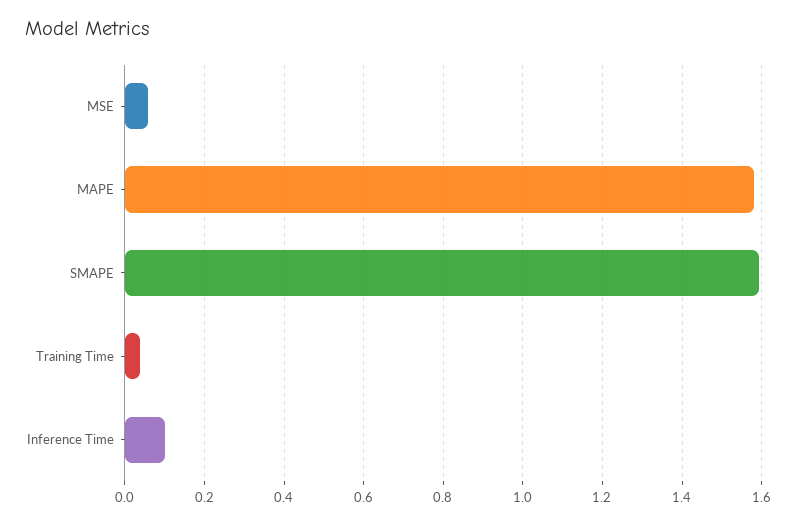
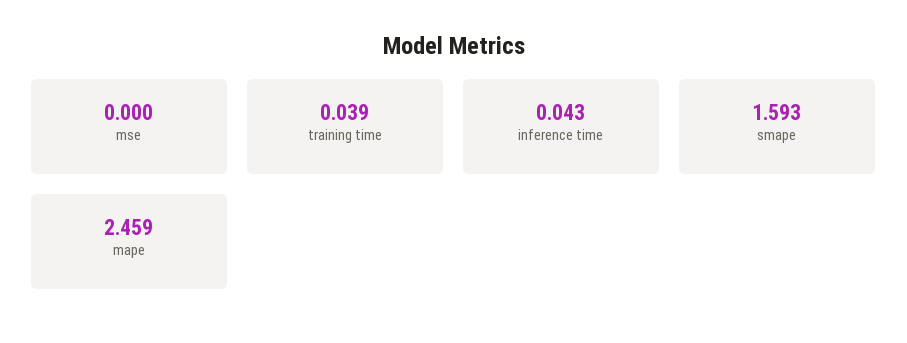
  {
-   "MSE": 0.06,
+   "MSE": 0,
-   "MAPE": 1.58,
+   "MAPE": 2.459,
    "SMAPE": 1.593,
    "Training Time": 0.039,
-   "Inference Time": 0.1
+   "Inference Time": 0.043
  }

